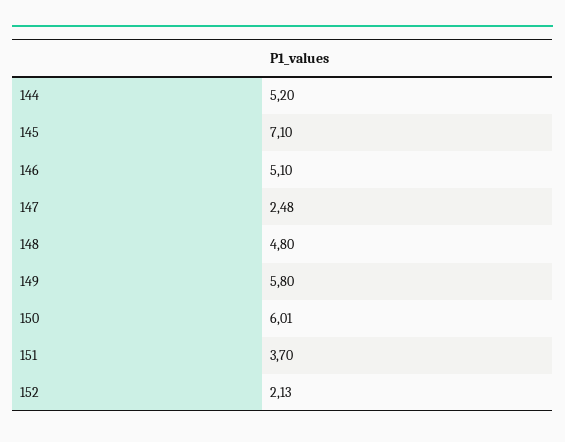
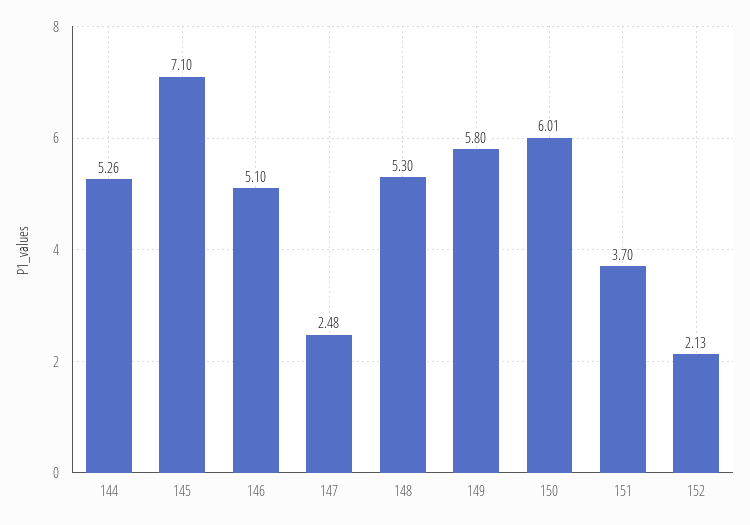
  {
-   "144": 5.2,
+   "144": 5.26,
    "145": 7.1,
    "146": 5.1,
    "147": 2.48,
-   "148": 4.8,
+   "148": 5.3,
    "149": 5.8,
    "150": 6.01,
    "151": 3.7,
    "152": 2.13
  }

